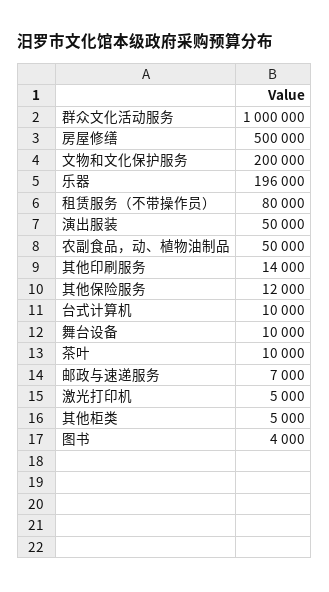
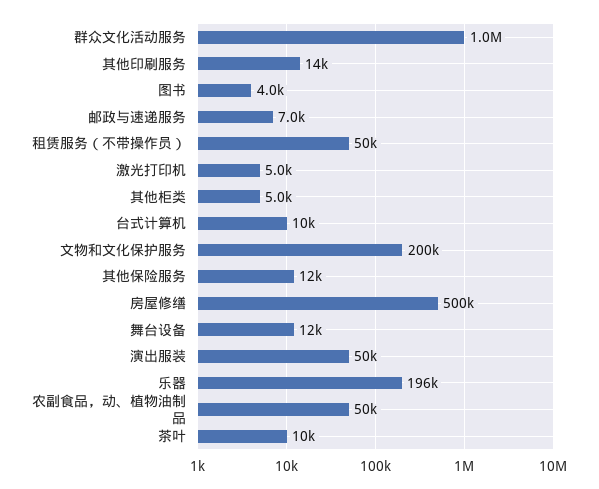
  {
    "群众文化活动服务": 1000000,
    "房屋修缮": 500000,
    "文物和文化保护服务": 200000,
    "乐器": 196000,
-   "租赁服务（不带操作员）": 80000,
+   "租赁服务（不带操作员）": 50000,
    "演出服装": 50000,
    "农副食品，动、植物油制品": 50000,
    "其他印刷服务": 14000,
    "其他保险服务": 12000,
    "台式计算机": 10000,
-   "舞台设备": 10000,
+   "舞台设备": 12000,
    "茶叶": 10000,
    "邮政与速递服务": 7000,
    "激光打印机": 5000,
    "其他柜类": 5000,
    "图书": 4000
  }

